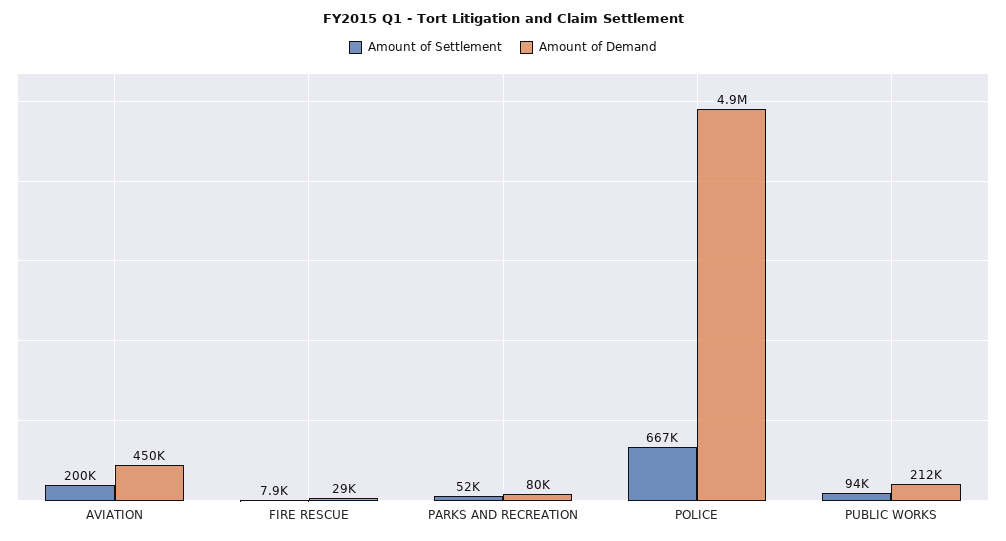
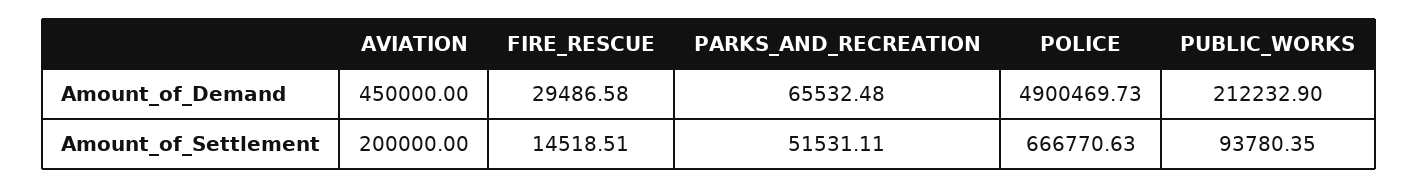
  {
    "Amount of Settlement": {
      "AVIATION": 200000,
-     "FIRE RESCUE": 7900,
+     "FIRE RESCUE": 14518.51,
      "PARKS AND RECREATION": 51531.11,
      "POLICE": 666770.63,
      "PUBLIC WORKS": 93780.35
    },
    "Amount of Demand": {
      "AVIATION": 450000,
      "FIRE RESCUE": 29486.58,
-     "PARKS AND RECREATION": 80000,
+     "PARKS AND RECREATION": 65532.48,
      "POLICE": 4900469.73,
      "PUBLIC WORKS": 212232.9
    }
  }

